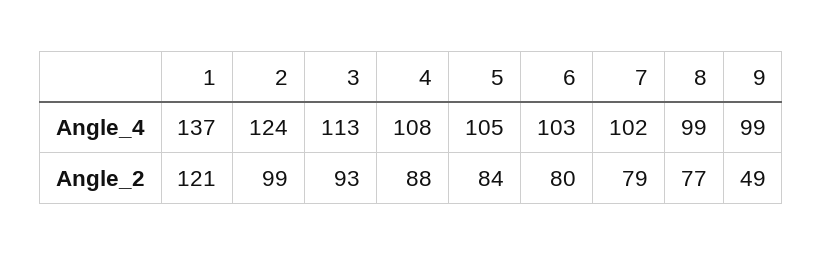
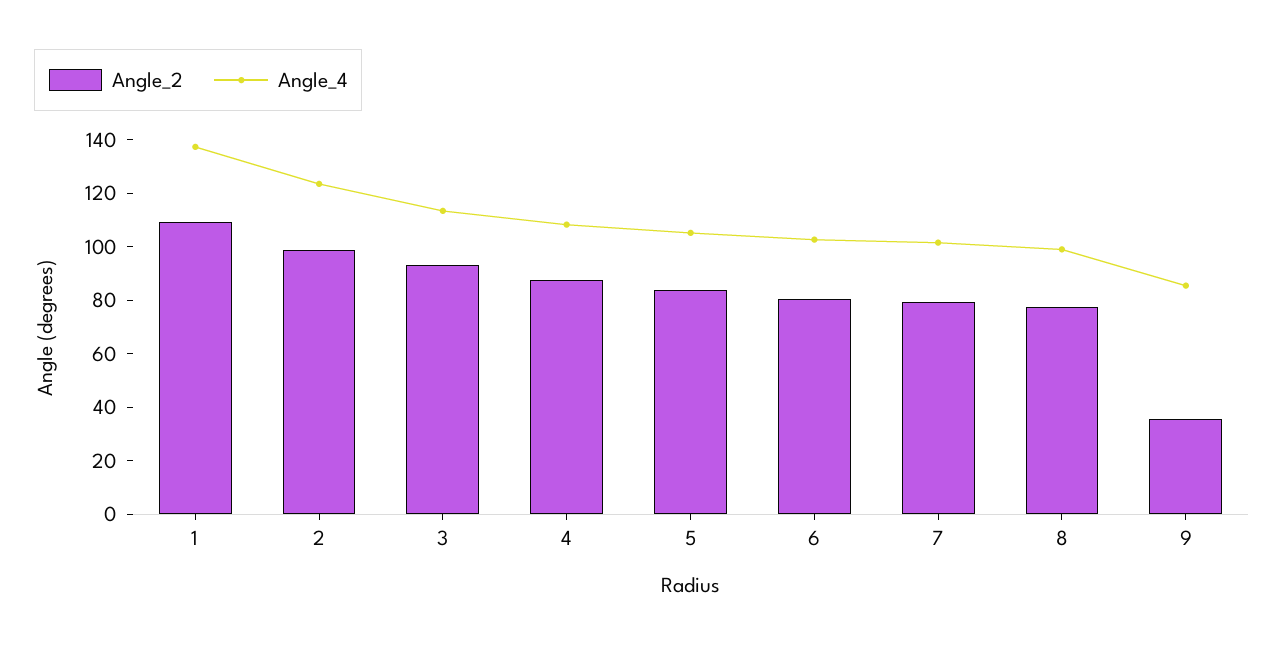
  {
    "Angle_4": {
      "1": 137,
      "2": 124,
      "3": 113,
      "4": 108,
      "5": 105,
      "6": 103,
      "7": 102,
      "8": 99,
-     "9": 99
+     "9": 85
    },
    "Angle_2": {
-     "1": 121,
+     "1": 110,
      "2": 99,
      "3": 93,
      "4": 88,
      "5": 84,
      "6": 80,
      "7": 79,
      "8": 77,
-     "9": 49
+     "9": 35
    }
  }

